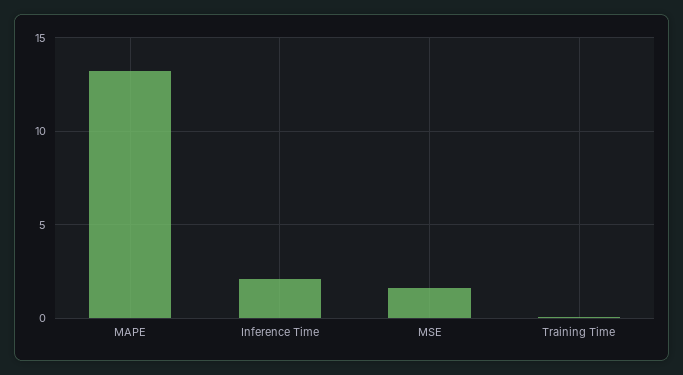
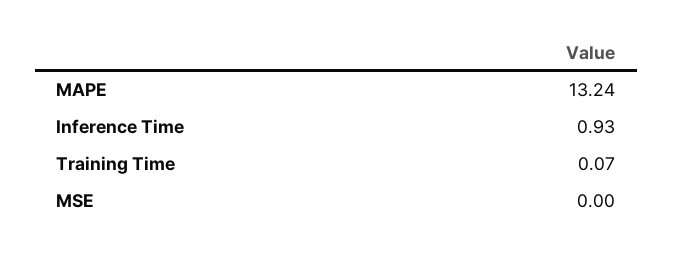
  {
    "MAPE": 13.24,
-   "Inference Time": 2,
+   "Inference Time": 0.93,
-   "MSE": 1.5,
+   "MSE": 0,
    "Training Time": 0.07
  }

